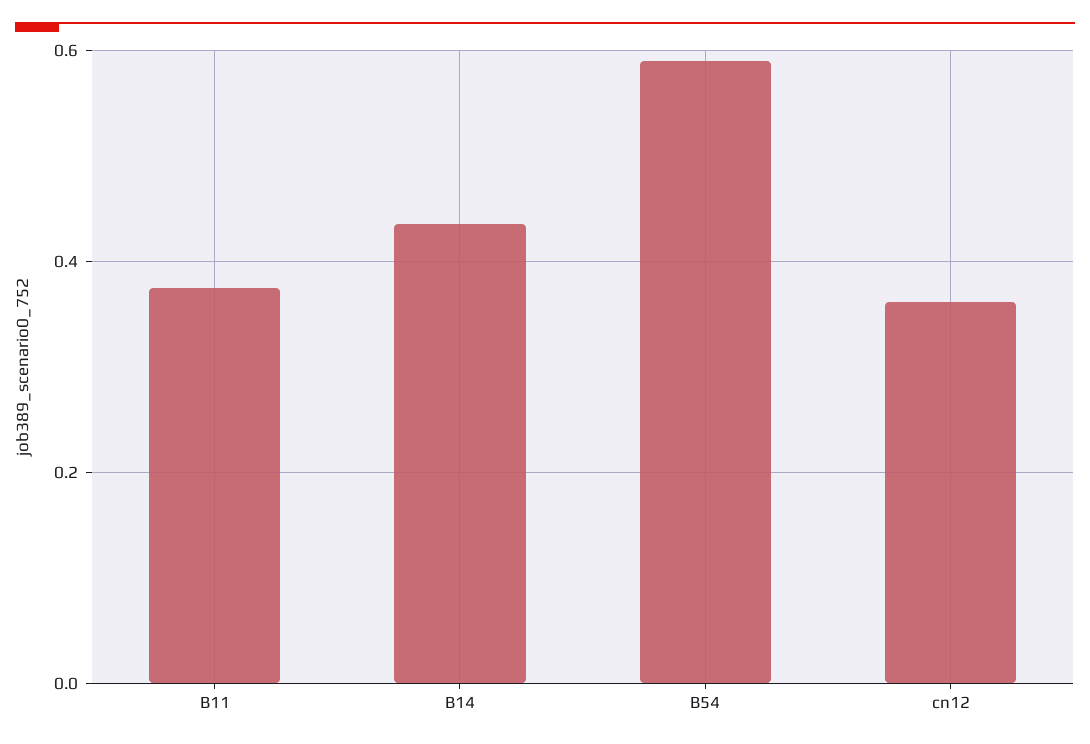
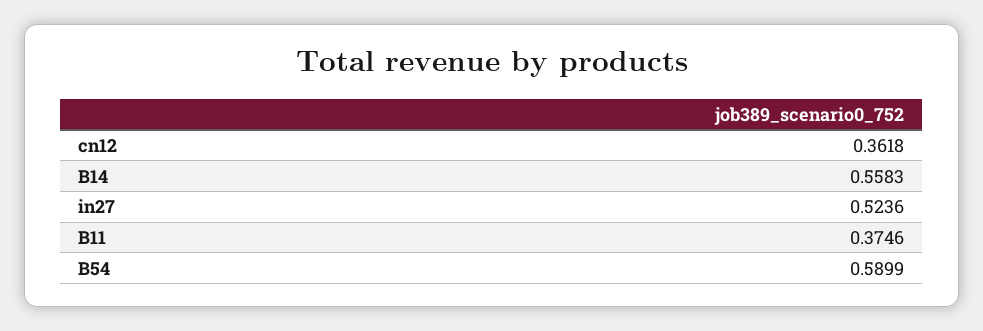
  {
    "B11": 0.3746,
-   "B14": 0.44,
+   "B14": 0.5583,
    "B54": 0.5899,
-   "cn12": 0.3618
+   "cn12": 0.3618,
+   "in27": 0.5236
  }

